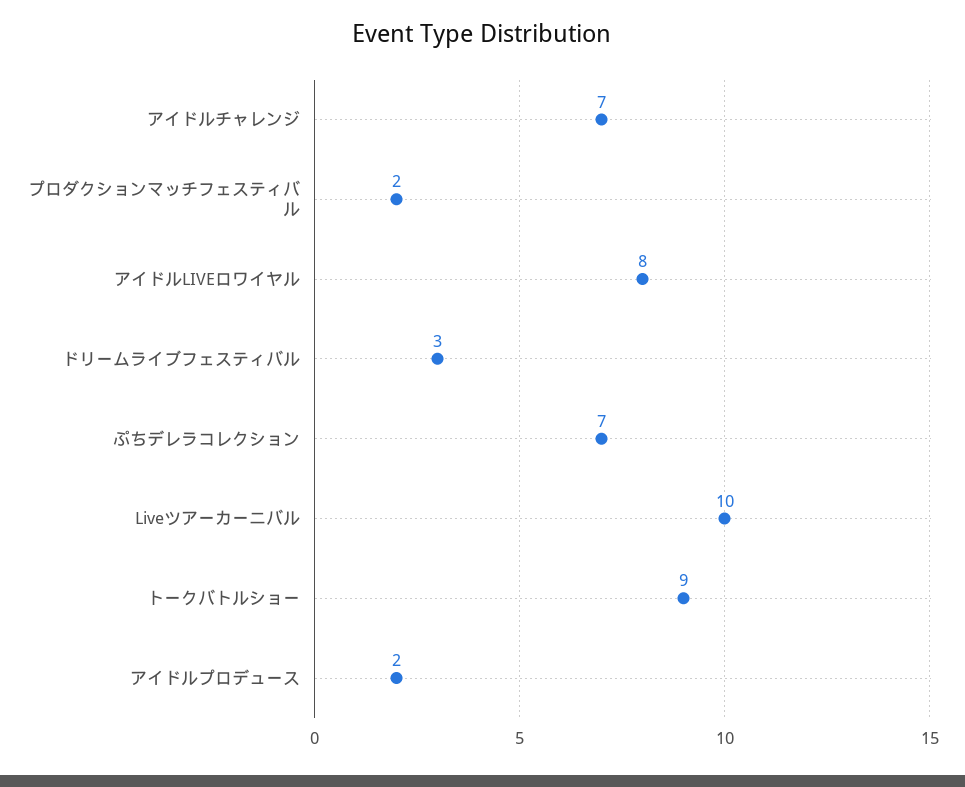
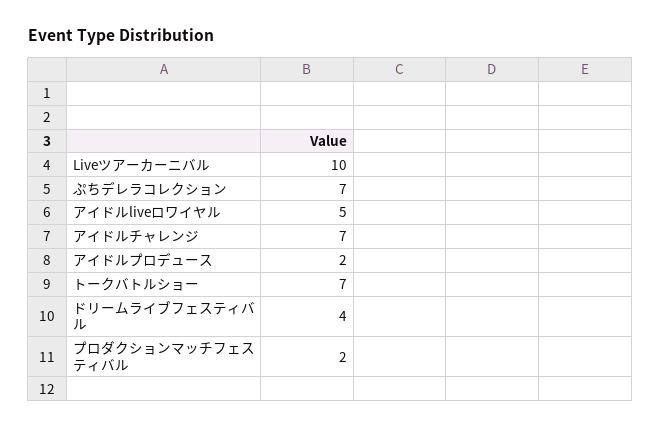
  {
    "アイドルチャレンジ": 7,
    "プロダクションマッチフェスティバル": 2,
-   "アイドルLIVEロワイヤル": 8,
+   "アイドルLIVEロワイヤル": 5,
-   "ドリームライブフェスティバル": 3,
+   "ドリームライブフェスティバル": 4,
    "ぷちデレラコレクション": 7,
    "Liveツアーカーニバル": 10,
-   "トークバトルショー": 9,
+   "トークバトルショー": 7,
    "アイドルプロデュース": 2
  }

